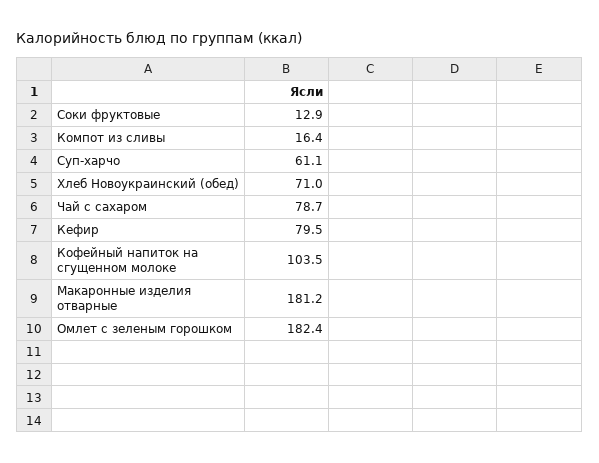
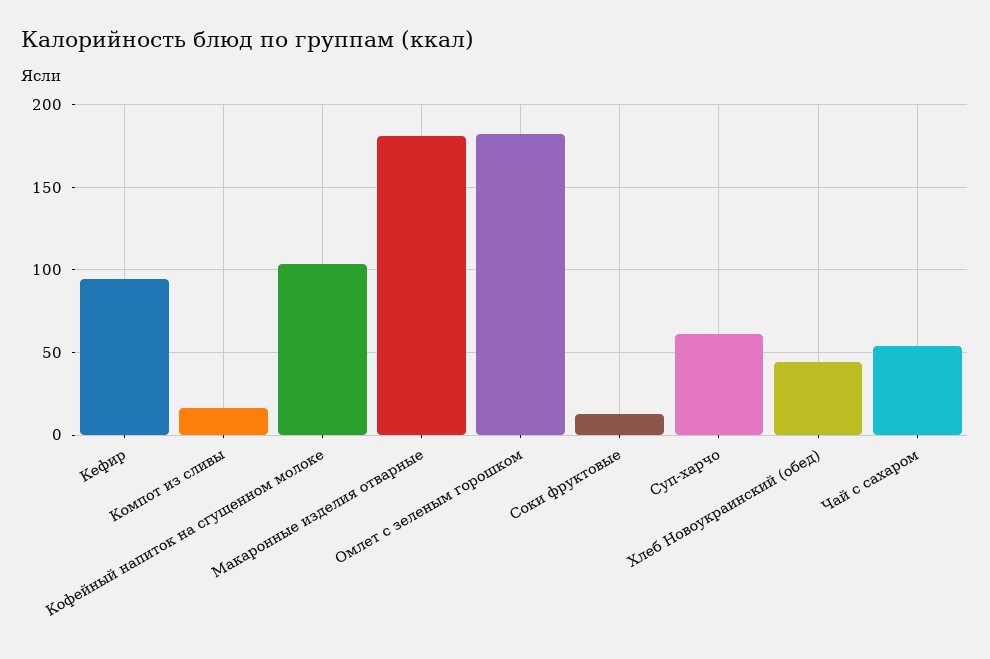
  {
    "Соки фруктовые": 12.9,
    "Компот из сливы": 16.4,
    "Суп-харчо": 61.1,
-   "Хлеб Новоукраинский (обед)": 71,
+   "Хлеб Новоукраинский (обед)": 45,
-   "Чай с сахаром": 78.7,
+   "Чай с сахаром": 55,
-   "Кефир": 79.5,
+   "Кефир": 95,
    "Кофейный напиток на сгущенном молоке": 103.5,
    "Макаронные изделия отварные": 181.2,
    "Омлет с зеленым горошком": 182.4
  }

